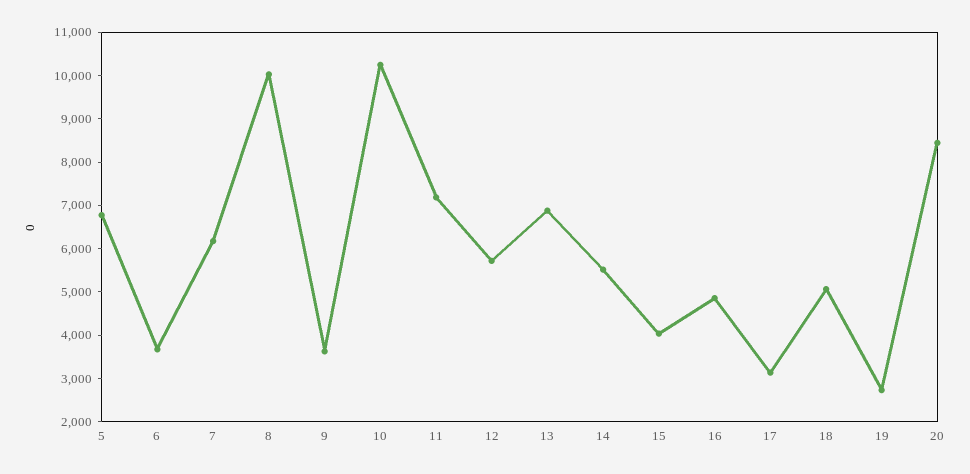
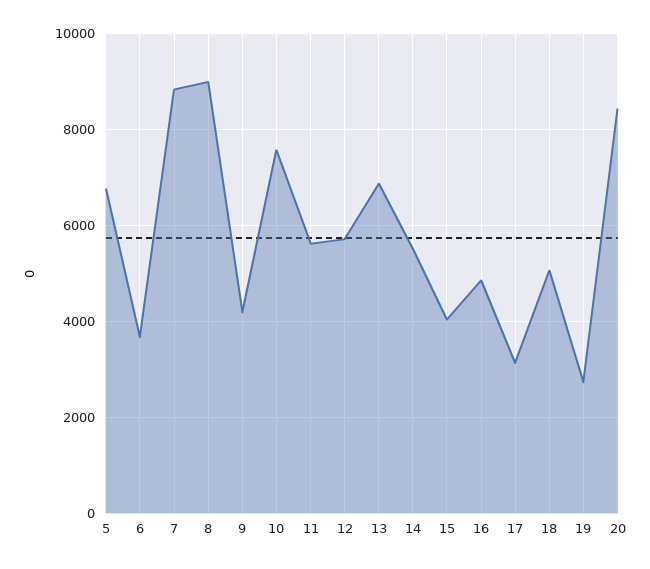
  {
    "5": 6800,
    "6": 3600,
-   "7": 6200,
+   "7": 8800,
-   "8": 10000,
+   "8": 9000,
-   "9": 3600,
+   "9": 4200,
-   "10": 10200,
+   "10": 7600,
-   "11": 7200,
+   "11": 5600,
    "12": 5800,
    "13": 6800,
    "14": 5600,
    "15": 4000,
    "16": 4800,
    "17": 3200,
    "18": 5000,
    "19": 2800,
    "20": 8400
  }

